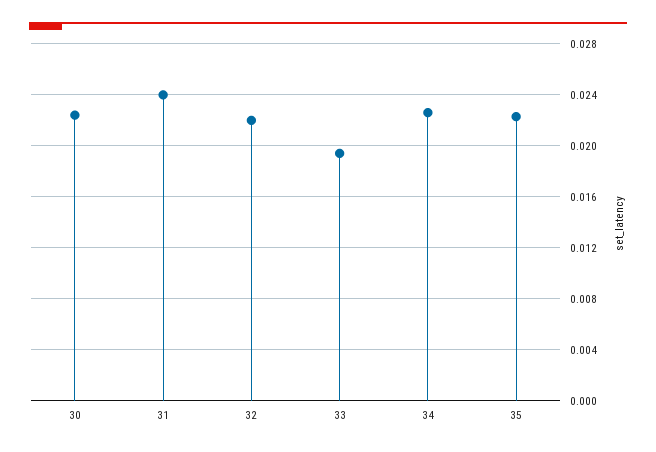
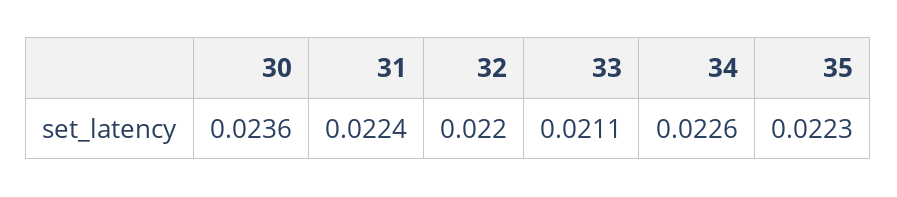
  {
-   "30": 0.0225,
+   "30": 0.0236,
-   "31": 0.024,
+   "31": 0.0224,
    "32": 0.022,
-   "33": 0.0195,
+   "33": 0.0211,
    "34": 0.0226,
    "35": 0.0223
  }

